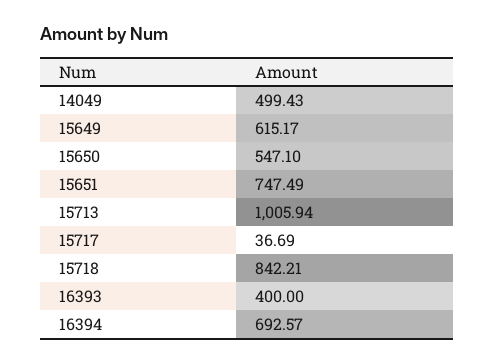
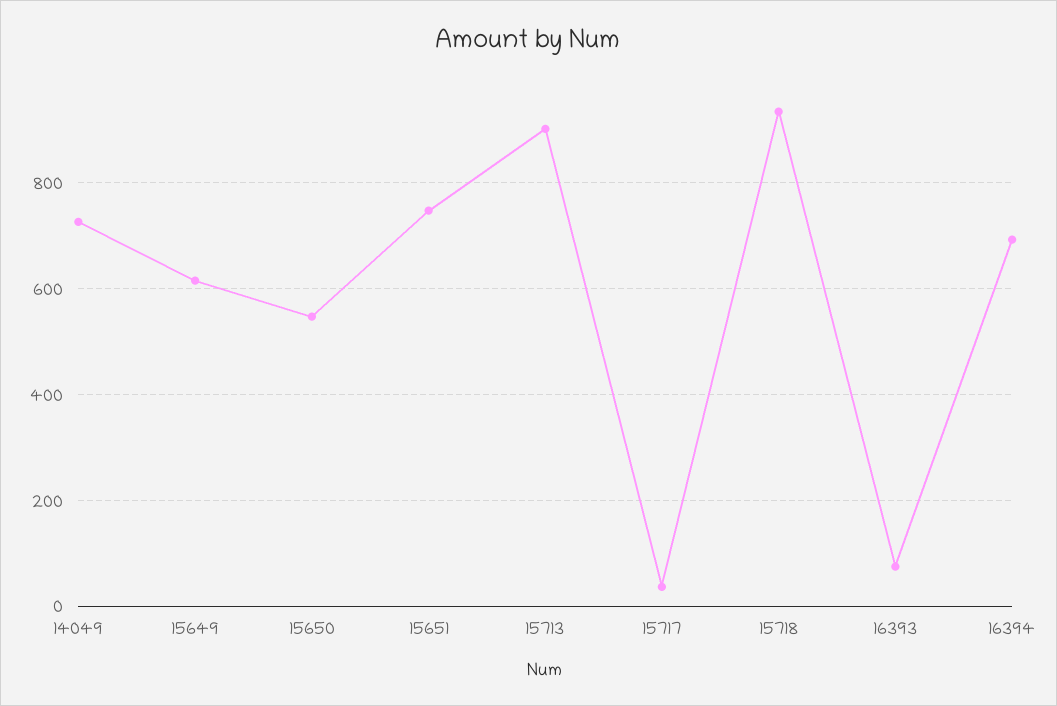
  {
-   "14049": 499.43,
+   "14049": 720,
    "15649": 615.17,
    "15650": 547.1,
    "15651": 747.49,
-   "15713": 1005.94,
+   "15713": 900,
    "15717": 36.69,
-   "15718": 842.21,
+   "15718": 940,
-   "16393": 400,
+   "16393": 80,
    "16394": 692.57
  }

